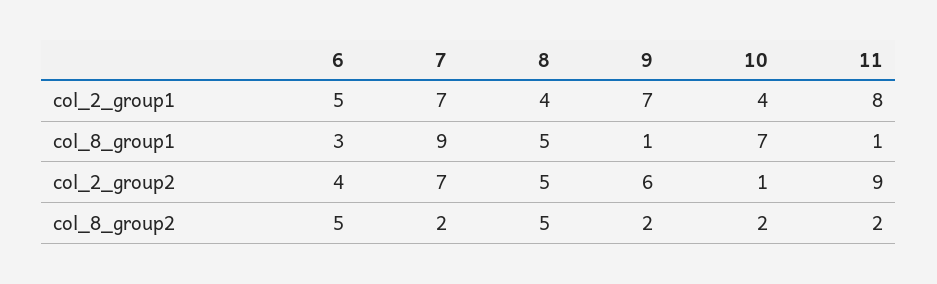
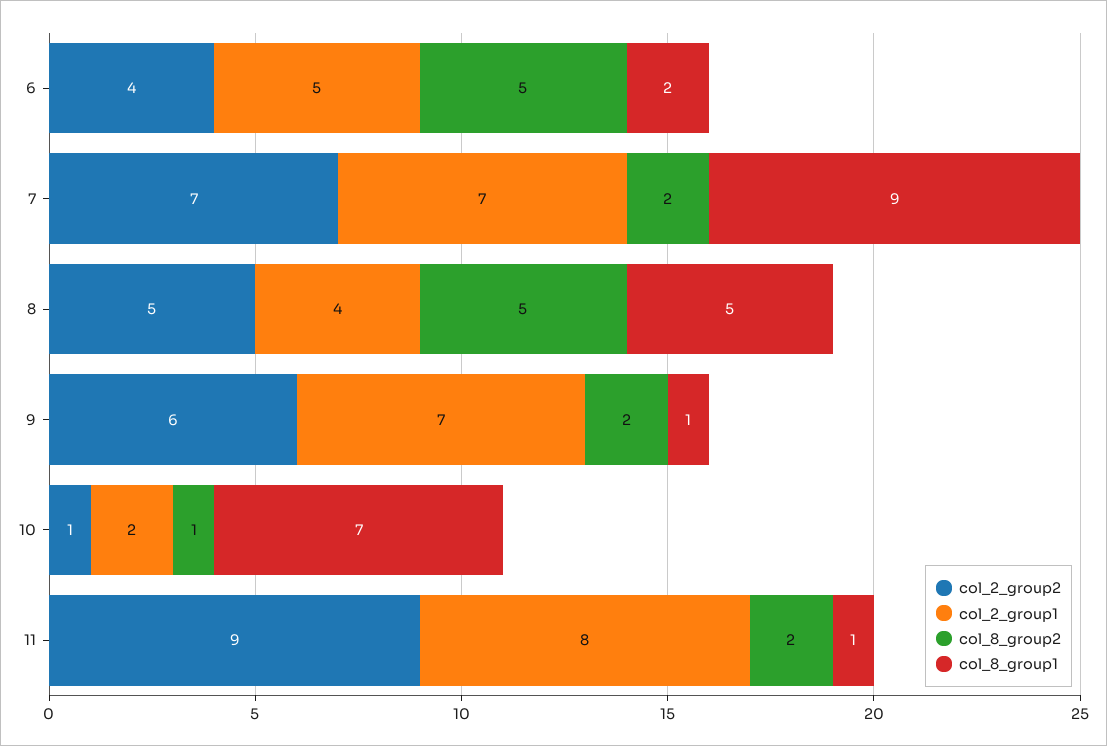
  {
    "col_2_group1": {
      "6": 5,
      "7": 7,
      "8": 4,
      "9": 7,
-     "10": 4,
+     "10": 2,
      "11": 8
    },
    "col_8_group1": {
-     "6": 3,
+     "6": 2,
      "7": 9,
      "8": 5,
      "9": 1,
      "10": 7,
      "11": 1
    },
    "col_2_group2": {
      "6": 4,
      "7": 7,
      "8": 5,
      "9": 6,
      "10": 1,
      "11": 9
    },
    "col_8_group2": {
      "6": 5,
      "7": 2,
      "8": 5,
      "9": 2,
-     "10": 2,
+     "10": 1,
      "11": 2
    }
  }

